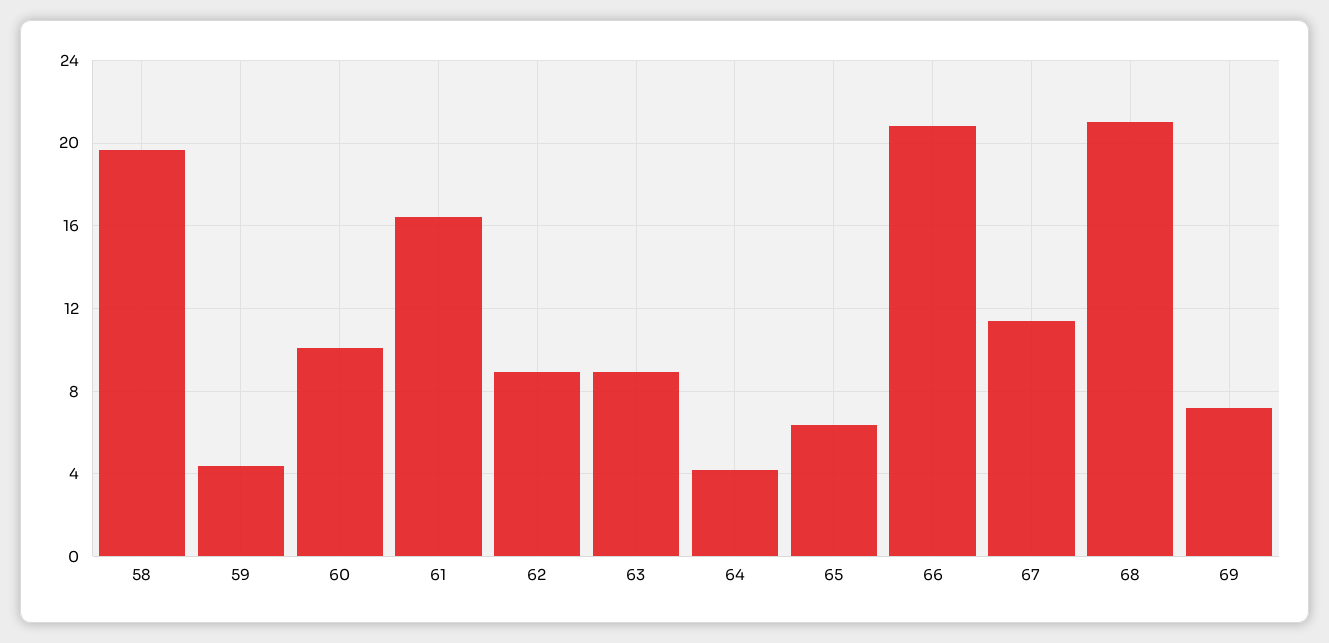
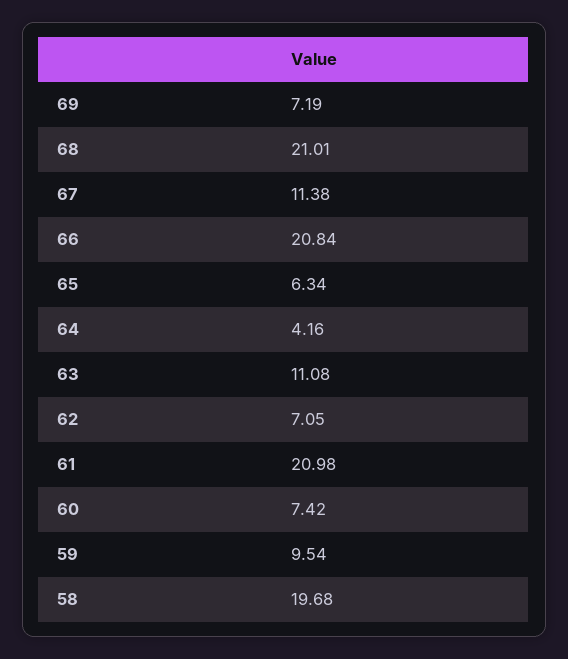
  {
    "58": 19.68,
-   "59": 4.5,
+   "59": 9.54,
-   "60": 10,
+   "60": 7.42,
-   "61": 16.5,
+   "61": 20.98,
-   "62": 9,
+   "62": 7.05,
-   "63": 9,
+   "63": 11.08,
    "64": 4.16,
    "65": 6.34,
    "66": 20.84,
    "67": 11.38,
    "68": 21.01,
    "69": 7.19
  }

